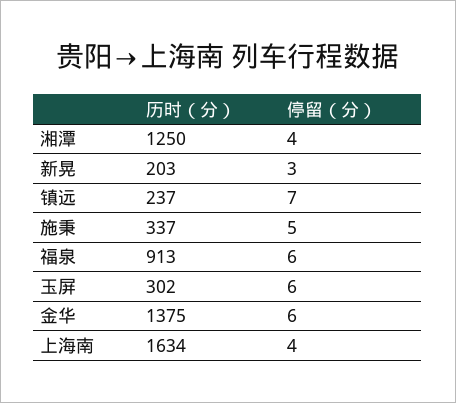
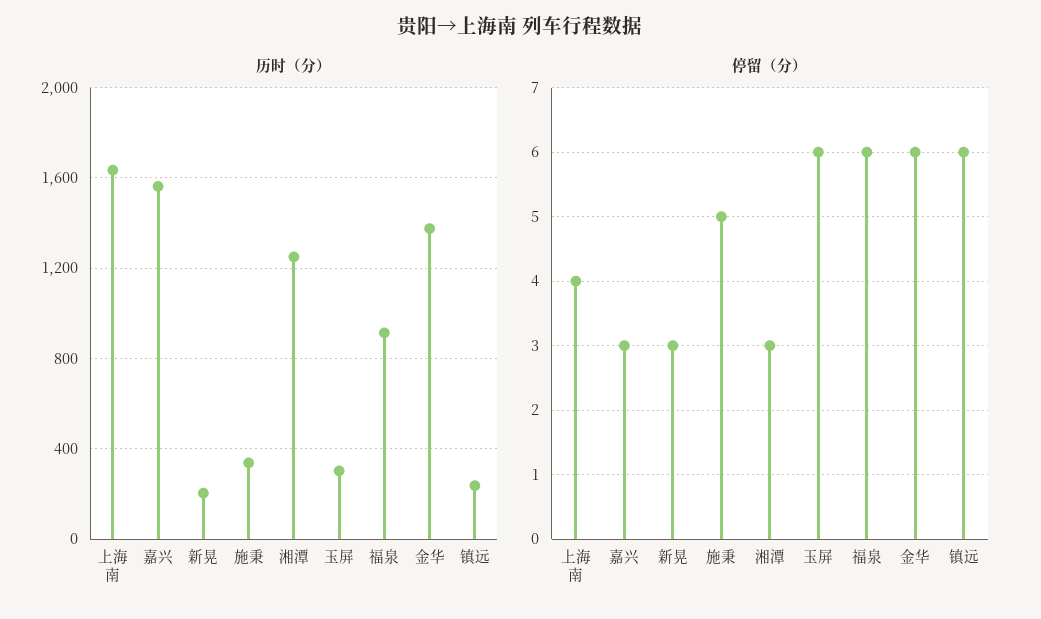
  {
    "历时（分）": {
      "湘潭": 1250,
      "新晃": 203,
      "镇远": 237,
      "施秉": 337,
      "福泉": 913,
      "玉屏": 302,
      "金华": 1375,
-     "上海南": 1634
+     "上海南": 1634,
+     "嘉兴": 1550
    },
    "停留（分）": {
-     "湘潭": 4,
+     "湘潭": 3,
      "新晃": 3,
-     "镇远": 7,
+     "镇远": 6,
      "施秉": 5,
      "福泉": 6,
      "玉屏": 6,
      "金华": 6,
-     "上海南": 4
+     "上海南": 4,
+     "嘉兴": 3
    }
  }

